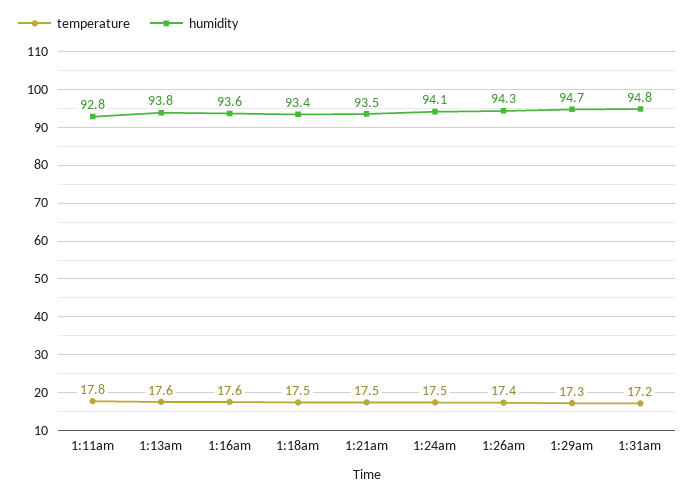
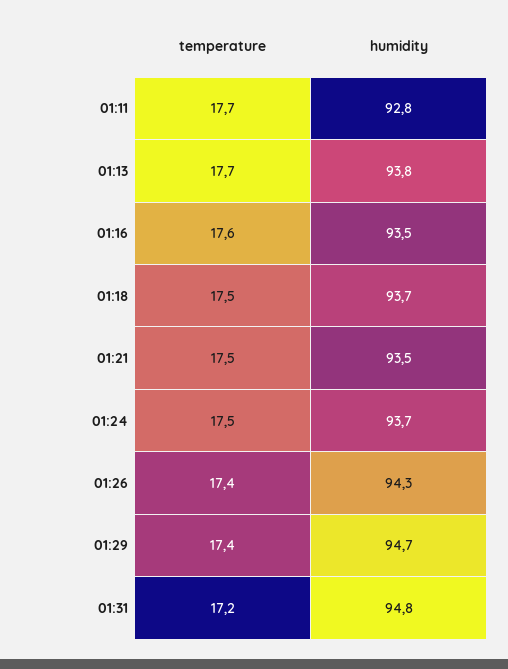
  {
    "temperature": {
-     "1:11am": 17.8,
+     "1:11am": 17.7,
-     "1:13am": 17.6,
+     "1:13am": 17.7,
      "1:16am": 17.6,
      "1:18am": 17.5,
      "1:21am": 17.5,
      "1:24am": 17.5,
      "1:26am": 17.4,
-     "1:29am": 17.3,
+     "1:29am": 17.4,
      "1:31am": 17.2
    },
    "humidity": {
      "1:11am": 92.8,
      "1:13am": 93.8,
-     "1:16am": 93.6,
+     "1:16am": 93.5,
-     "1:18am": 93.4,
+     "1:18am": 93.7,
      "1:21am": 93.5,
-     "1:24am": 94.1,
+     "1:24am": 93.7,
      "1:26am": 94.3,
      "1:29am": 94.7,
      "1:31am": 94.8
    }
  }

